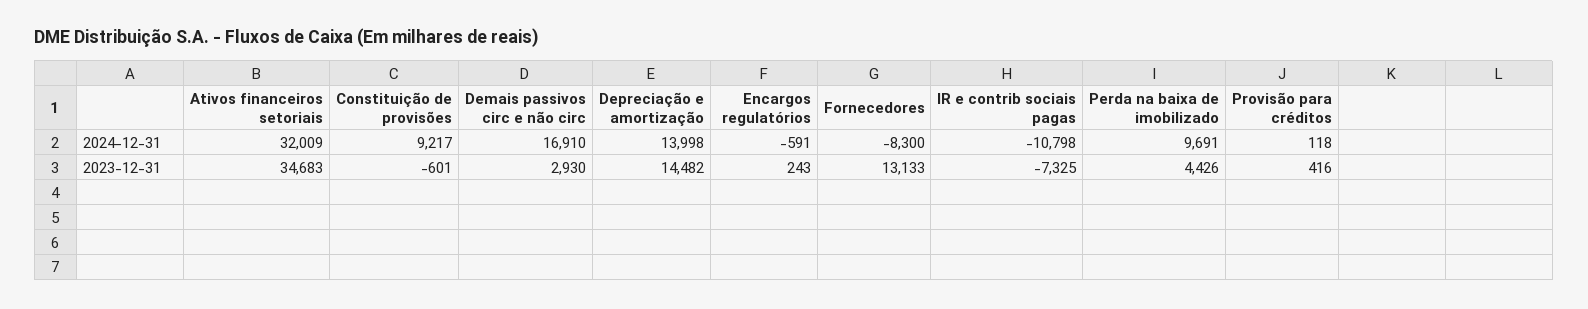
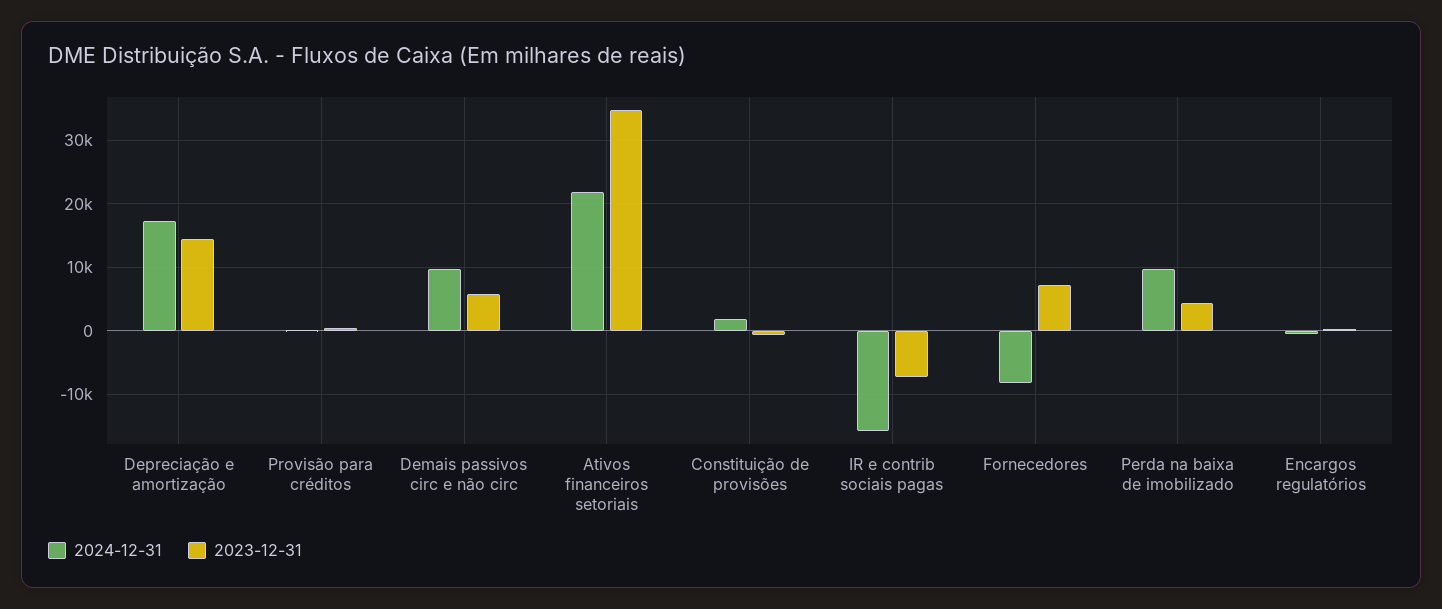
  {
    "2024-12-31": {
-     "Ativos financeiros setoriais": 32009,
+     "Ativos financeiros setoriais": 22000,
-     "Constituição de provisões": 9217,
+     "Constituição de provisões": 2000,
-     "Demais passivos circ e não circ": 16910,
+     "Demais passivos circ e não circ": 10000,
-     "Depreciação e amortização": 13998,
+     "Depreciação e amortização": 17000,
      "Encargos regulatórios": -591,
      "Fornecedores": -8300,
-     "IR e contrib sociais pagas": -10798,
+     "IR e contrib sociais pagas": -16000,
      "Perda na baixa de imobilizado": 9691,
      "Provisão para créditos": 118
    },
    "2023-12-31": {
      "Ativos financeiros setoriais": 34683,
      "Constituição de provisões": -601,
-     "Demais passivos circ e não circ": 2930,
+     "Demais passivos circ e não circ": 6000,
      "Depreciação e amortização": 14482,
      "Encargos regulatórios": 243,
-     "Fornecedores": 13133,
+     "Fornecedores": 7000,
      "IR e contrib sociais pagas": -7325,
      "Perda na baixa de imobilizado": 4426,
      "Provisão para créditos": 416
    }
  }

